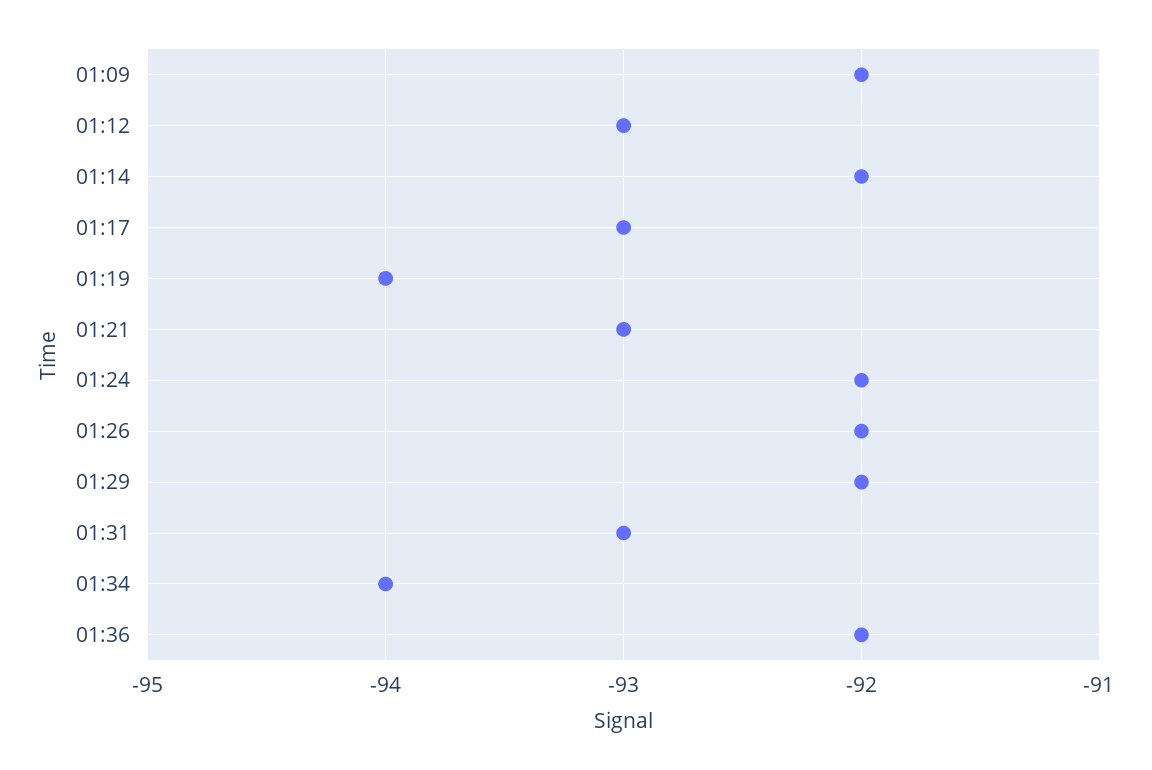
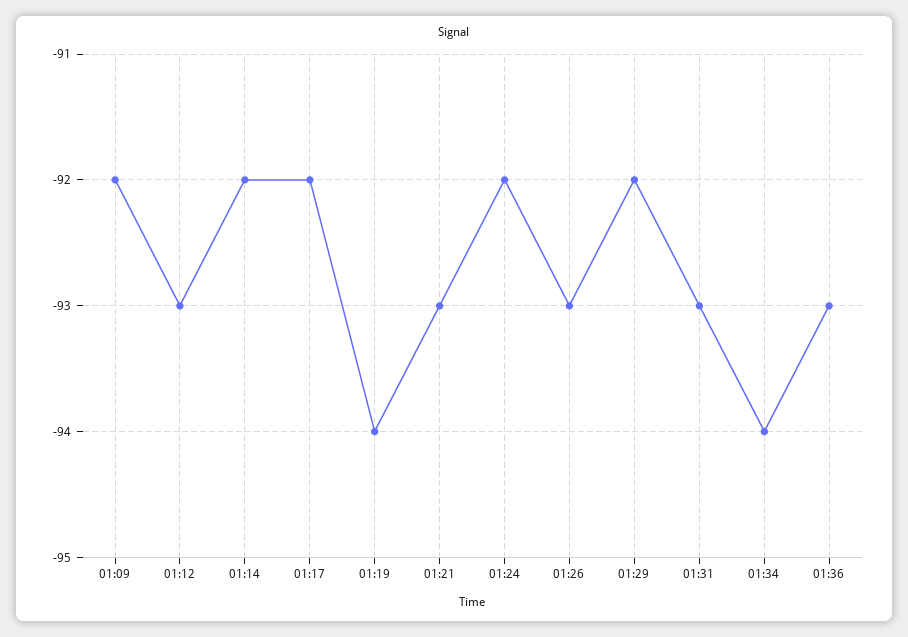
  {
    "01:09": -92,
    "01:12": -93,
    "01:14": -92,
-   "01:17": -93,
+   "01:17": -92,
    "01:19": -94,
    "01:21": -93,
    "01:24": -92,
-   "01:26": -92,
+   "01:26": -93,
    "01:29": -92,
    "01:31": -93,
    "01:34": -94,
-   "01:36": -92
+   "01:36": -93
  }

